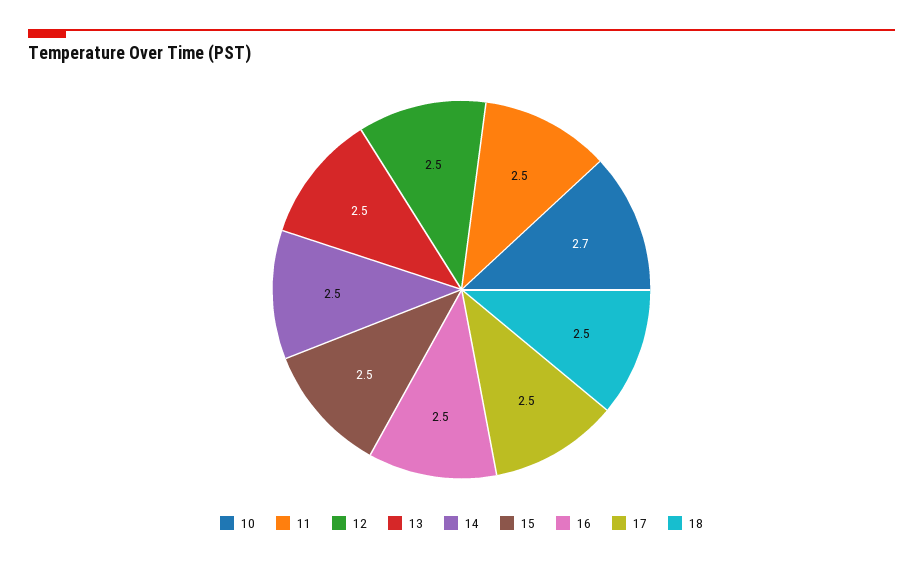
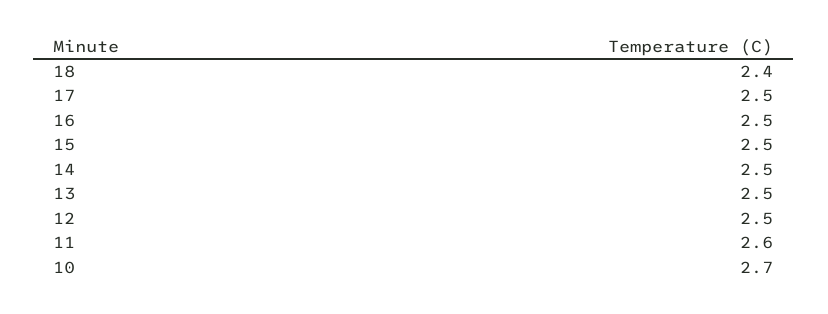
  {
    "10": 2.7,
-   "11": 2.5,
+   "11": 2.6,
    "12": 2.5,
    "13": 2.5,
    "14": 2.5,
    "15": 2.5,
    "16": 2.5,
    "17": 2.5,
-   "18": 2.5
+   "18": 2.4
  }

